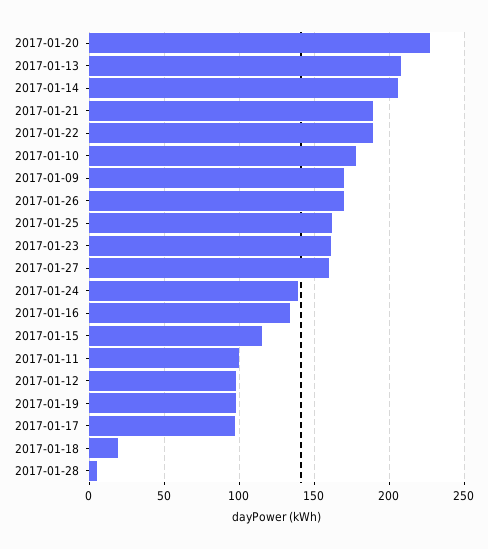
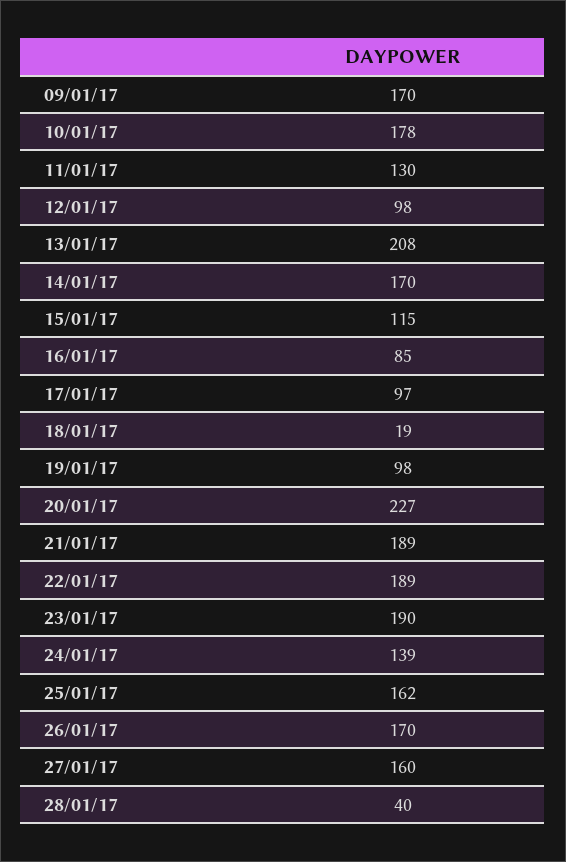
  {
    "2017-01-20": 227,
    "2017-01-13": 208,
-   "2017-01-14": 205,
+   "2017-01-14": 170,
    "2017-01-21": 189,
    "2017-01-22": 189,
    "2017-01-10": 178,
    "2017-01-09": 170,
    "2017-01-26": 170,
    "2017-01-25": 162,
-   "2017-01-23": 160,
+   "2017-01-23": 190,
    "2017-01-27": 160,
    "2017-01-24": 139,
-   "2017-01-16": 135,
+   "2017-01-16": 85,
    "2017-01-15": 115,
-   "2017-01-11": 100,
+   "2017-01-11": 130,
    "2017-01-12": 98,
    "2017-01-19": 98,
    "2017-01-17": 97,
    "2017-01-18": 19,
-   "2017-01-28": 5
+   "2017-01-28": 40
  }

